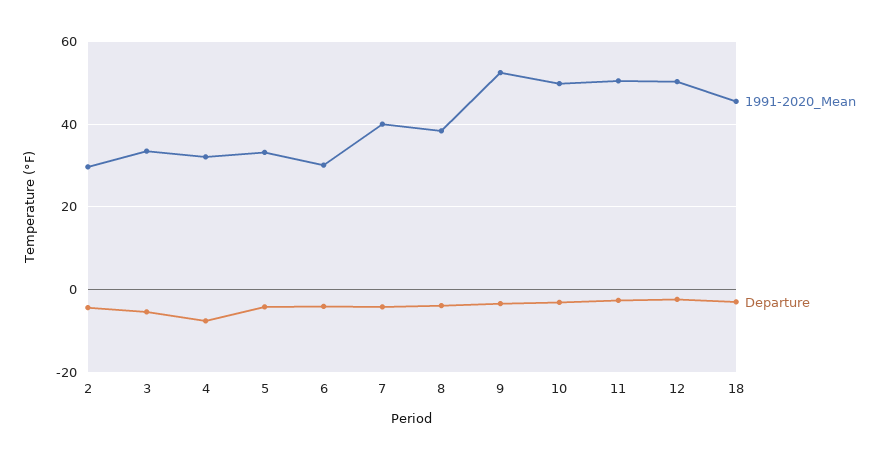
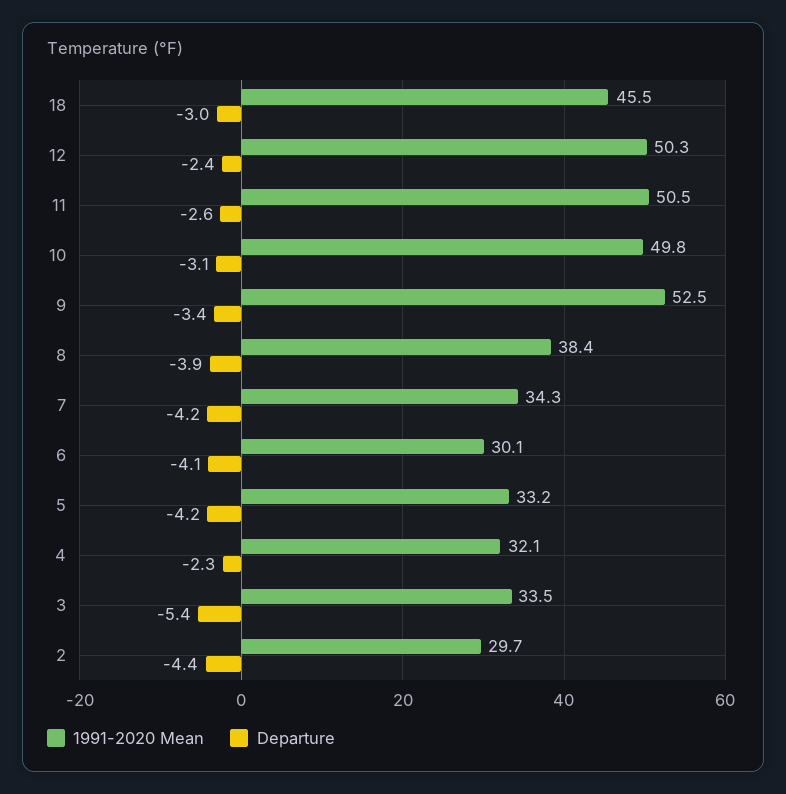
  {
    "1991-2020_Mean": {
      "2": 29.7,
      "3": 33.5,
      "4": 32.1,
      "5": 33.2,
      "6": 30.1,
-     "7": 40,
+     "7": 34.3,
      "8": 38.4,
      "9": 52.5,
      "10": 49.8,
      "11": 50.5,
      "12": 50.3,
      "18": 45.5
    },
    "Departure": {
      "2": -4.4,
      "3": -5.4,
-     "4": -8,
+     "4": -2.3,
      "5": -4.2,
      "6": -4.1,
      "7": -4.2,
      "8": -3.9,
      "9": -3.4,
      "10": -3.1,
      "11": -2.6,
      "12": -2.4,
      "18": -3
    }
  }

